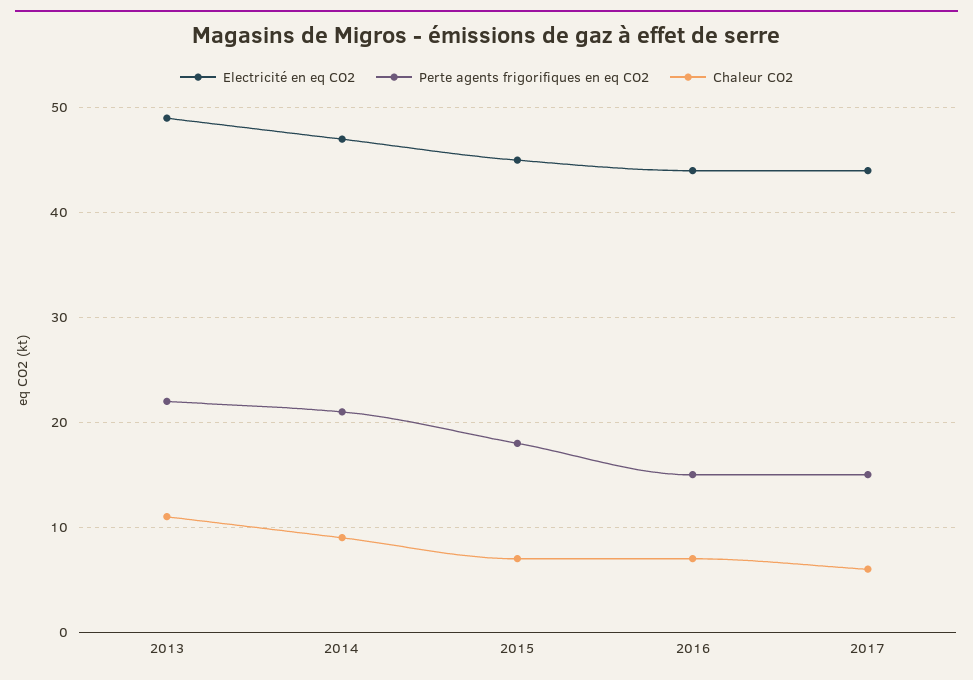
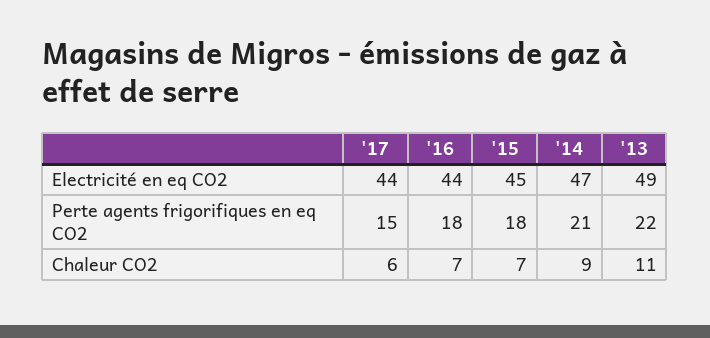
  {
    "Electricité en eq CO2": {
      "2013": 49,
      "2014": 47,
      "2015": 45,
      "2016": 44,
      "2017": 44
    },
    "Perte agents frigorifiques en eq CO2": {
      "2013": 22,
      "2014": 21,
      "2015": 18,
-     "2016": 15,
+     "2016": 18,
      "2017": 15
    },
    "Chaleur CO2": {
      "2013": 11,
      "2014": 9,
      "2015": 7,
      "2016": 7,
      "2017": 6
    }
  }

